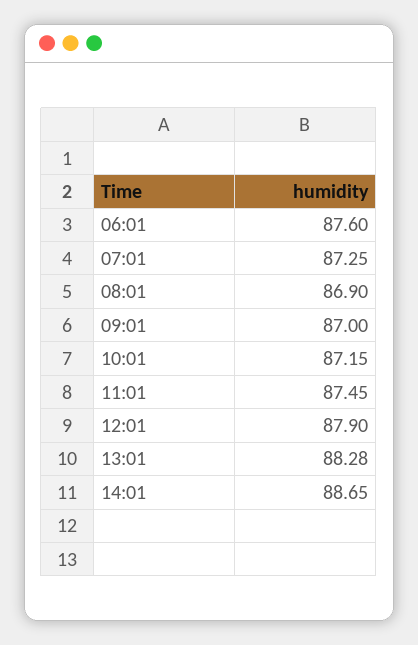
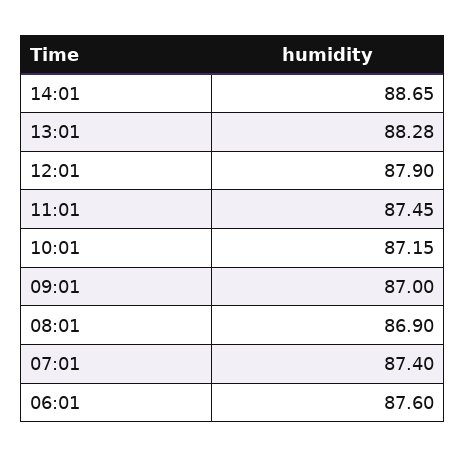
  {
    "06:01": 87.6,
-   "07:01": 87.25,
+   "07:01": 87.4,
    "08:01": 86.9,
    "09:01": 87,
    "10:01": 87.15,
    "11:01": 87.45,
    "12:01": 87.9,
    "13:01": 88.28,
    "14:01": 88.65
  }

